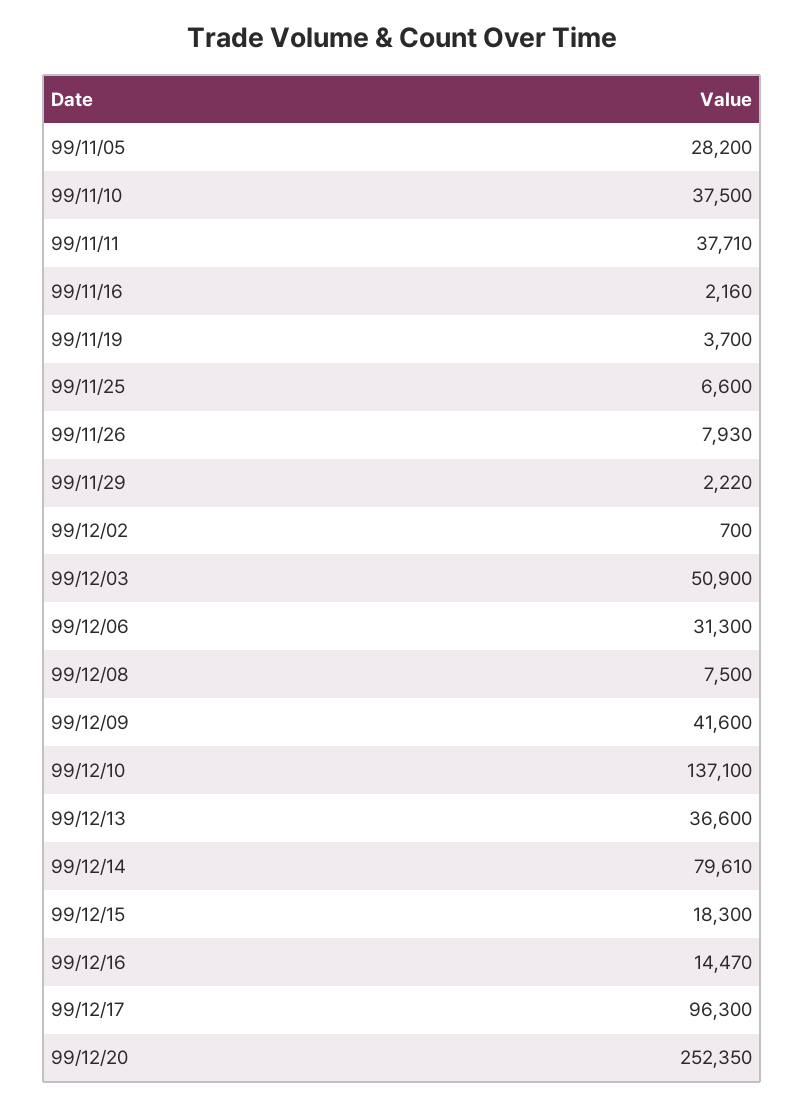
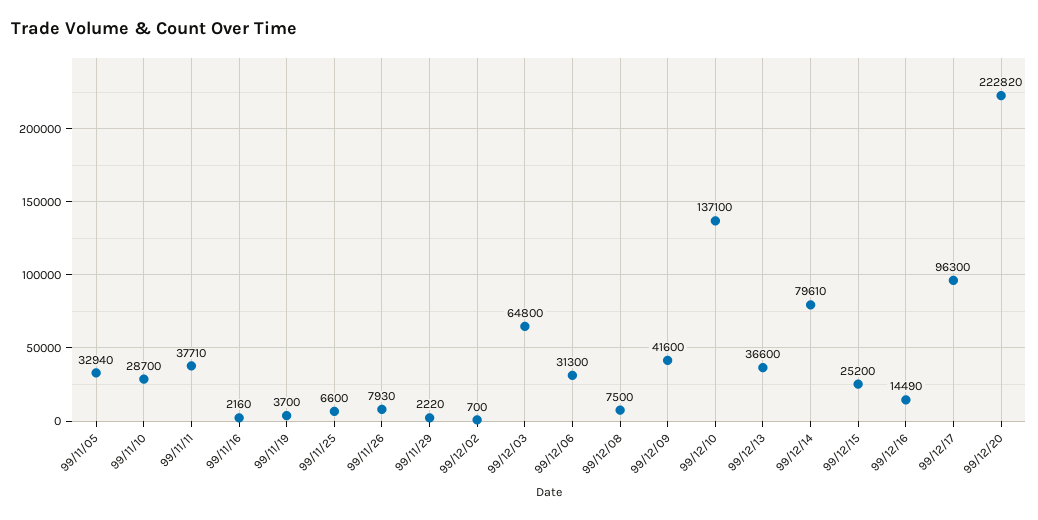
  {
-   "99/11/05": 28200,
+   "99/11/05": 32940,
-   "99/11/10": 37500,
+   "99/11/10": 28700,
    "99/11/11": 37710,
    "99/11/16": 2160,
    "99/11/19": 3700,
    "99/11/25": 6600,
    "99/11/26": 7930,
    "99/11/29": 2220,
    "99/12/02": 700,
-   "99/12/03": 50900,
+   "99/12/03": 64800,
    "99/12/06": 31300,
    "99/12/08": 7500,
    "99/12/09": 41600,
    "99/12/10": 137100,
    "99/12/13": 36600,
    "99/12/14": 79610,
-   "99/12/15": 18300,
+   "99/12/15": 25200,
-   "99/12/16": 14470,
+   "99/12/16": 14490,
    "99/12/17": 96300,
-   "99/12/20": 252350
+   "99/12/20": 222820
  }

